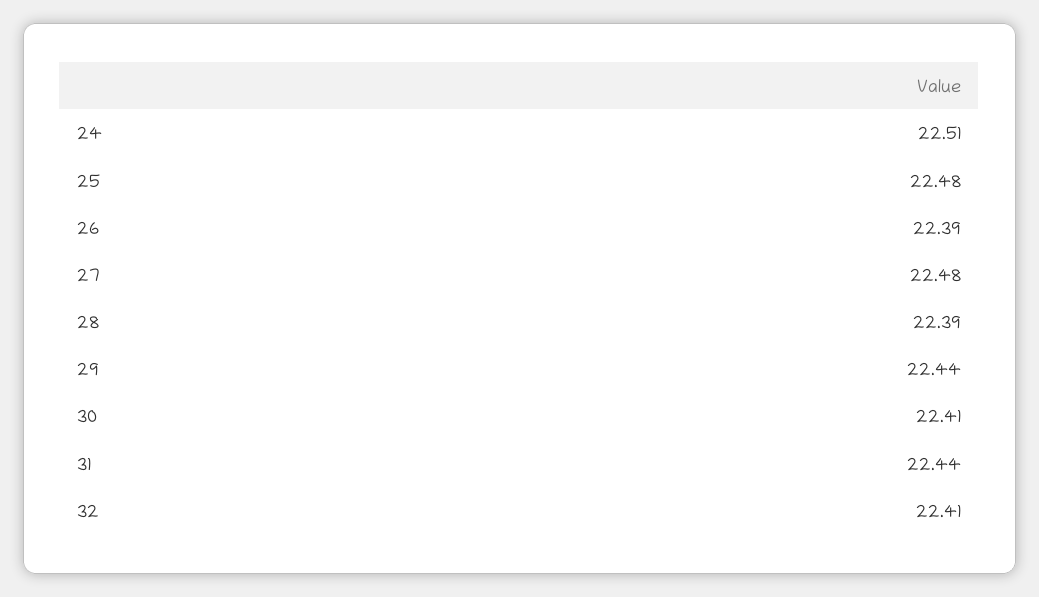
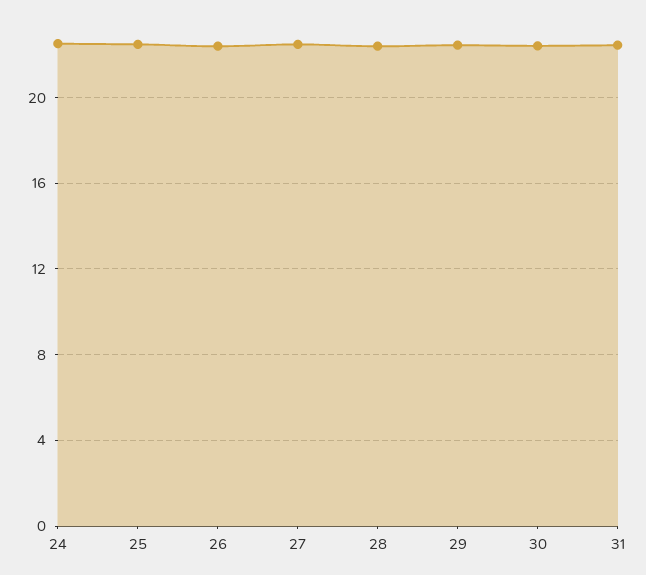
  {
    "24": 22.51,
    "25": 22.48,
    "26": 22.39,
    "27": 22.48,
    "28": 22.39,
    "29": 22.44,
    "30": 22.41,
-   "31": 22.44,
+   "31": 22.44
-   "32": 22.41
  }

